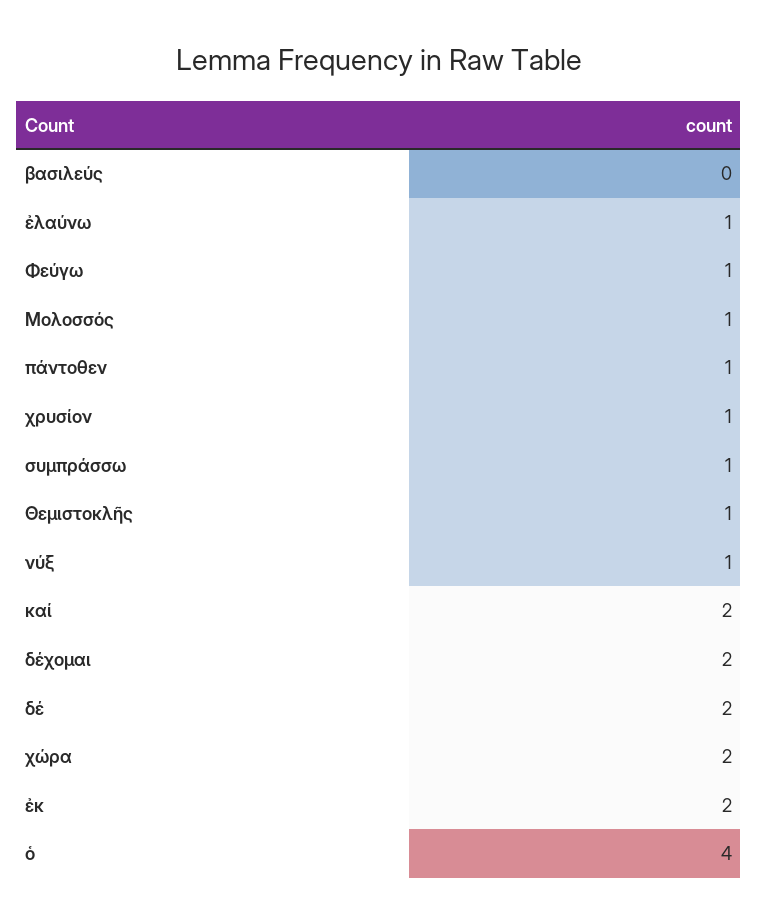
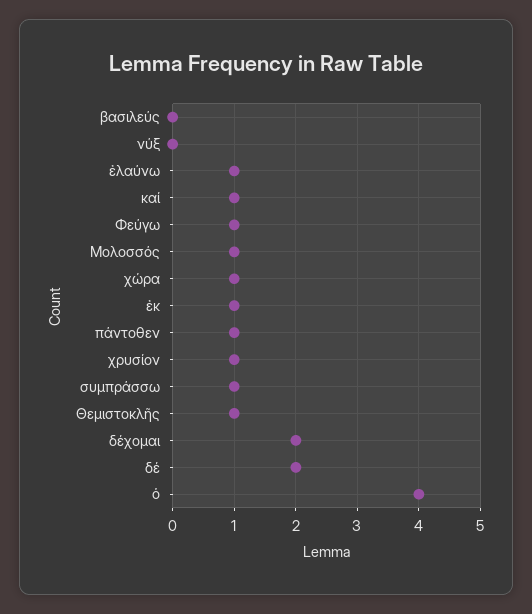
  {
    "βασιλεύς": 0,
    "ἐλαύνω": 1,
    "Φεύγω": 1,
    "Μολοσσός": 1,
    "πάντοθεν": 1,
    "χρυσίον": 1,
    "συμπράσσω": 1,
    "Θεμιστοκλῆς": 1,
-   "νύξ": 1,
+   "νύξ": 0,
-   "καί": 2,
+   "καί": 1,
    "δέχομαι": 2,
    "δέ": 2,
-   "χώρα": 2,
+   "χώρα": 1,
-   "ἐκ": 2,
+   "ἐκ": 1,
    "ὁ": 4
  }

